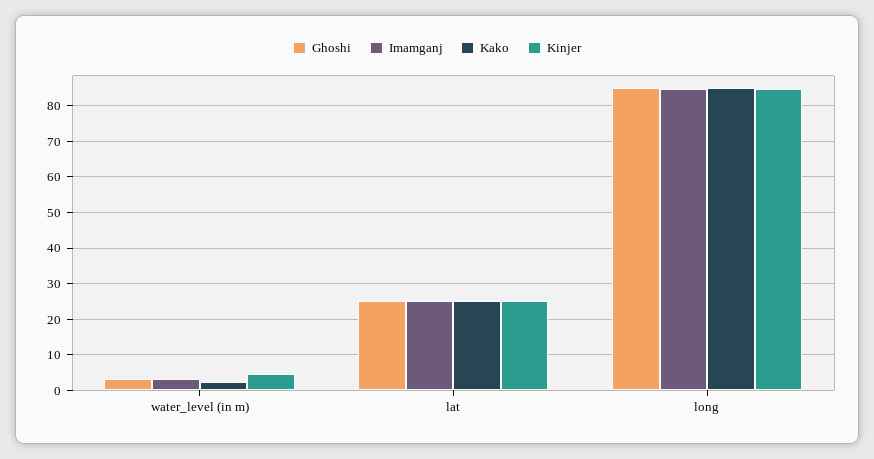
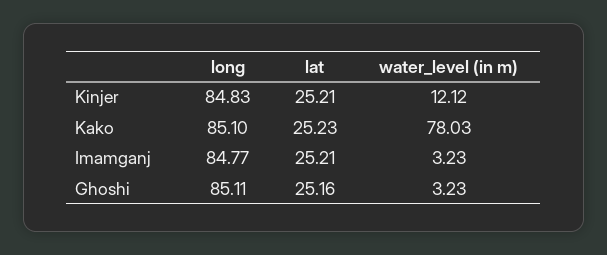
  {
    "Ghoshi": {
      "water_level (in m)": 3.23,
      "lat": 25.16,
      "long": 85.11
    },
    "Imamganj": {
      "water_level (in m)": 3.23,
      "lat": 25.21,
      "long": 84.77
    },
    "Kako": {
-     "water_level (in m)": 2,
+     "water_level (in m)": 78.03,
      "lat": 25.23,
      "long": 85.1
    },
    "Kinjer": {
-     "water_level (in m)": 4,
+     "water_level (in m)": 12.12,
      "lat": 25.21,
      "long": 84.83
    }
  }

